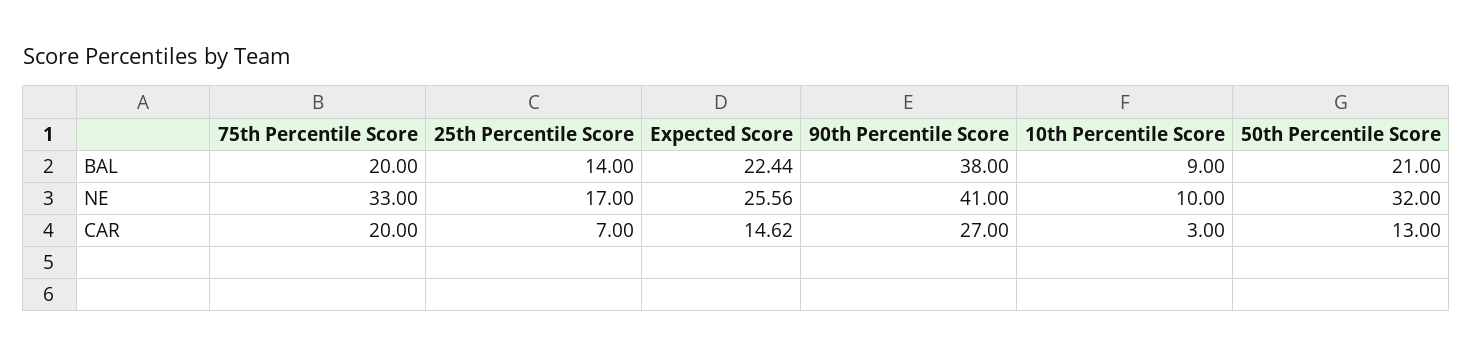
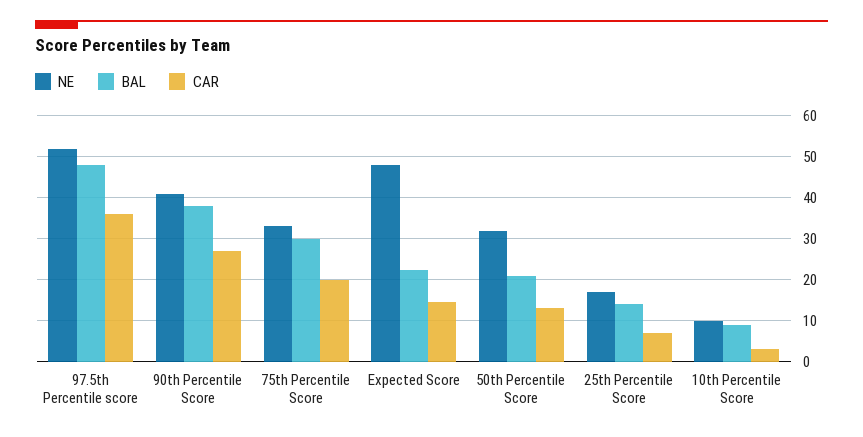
  {
    "BAL": {
-     "75th Percentile Score": 20,
+     "75th Percentile Score": 30,
      "25th Percentile Score": 14,
      "Expected Score": 22.44,
      "90th Percentile Score": 38,
      "10th Percentile Score": 9,
-     "50th Percentile Score": 21
+     "50th Percentile Score": 21,
+     "97.5th Percentile score": 48
    },
    "NE": {
      "75th Percentile Score": 33,
      "25th Percentile Score": 17,
-     "Expected Score": 25.56,
+     "Expected Score": 48,
      "90th Percentile Score": 41,
      "10th Percentile Score": 10,
-     "50th Percentile Score": 32
+     "50th Percentile Score": 32,
+     "97.5th Percentile score": 52
    },
    "CAR": {
      "75th Percentile Score": 20,
      "25th Percentile Score": 7,
      "Expected Score": 14.62,
      "90th Percentile Score": 27,
      "10th Percentile Score": 3,
-     "50th Percentile Score": 13
+     "50th Percentile Score": 13,
+     "97.5th Percentile score": 36
    }
  }

